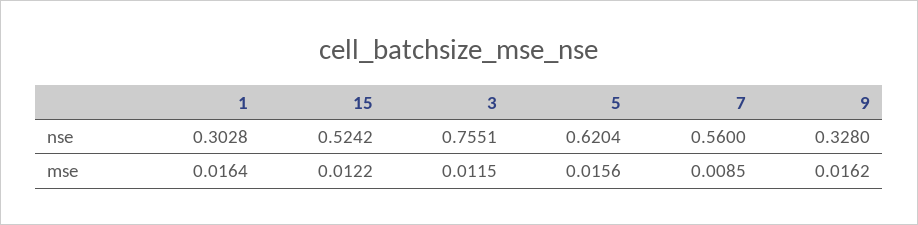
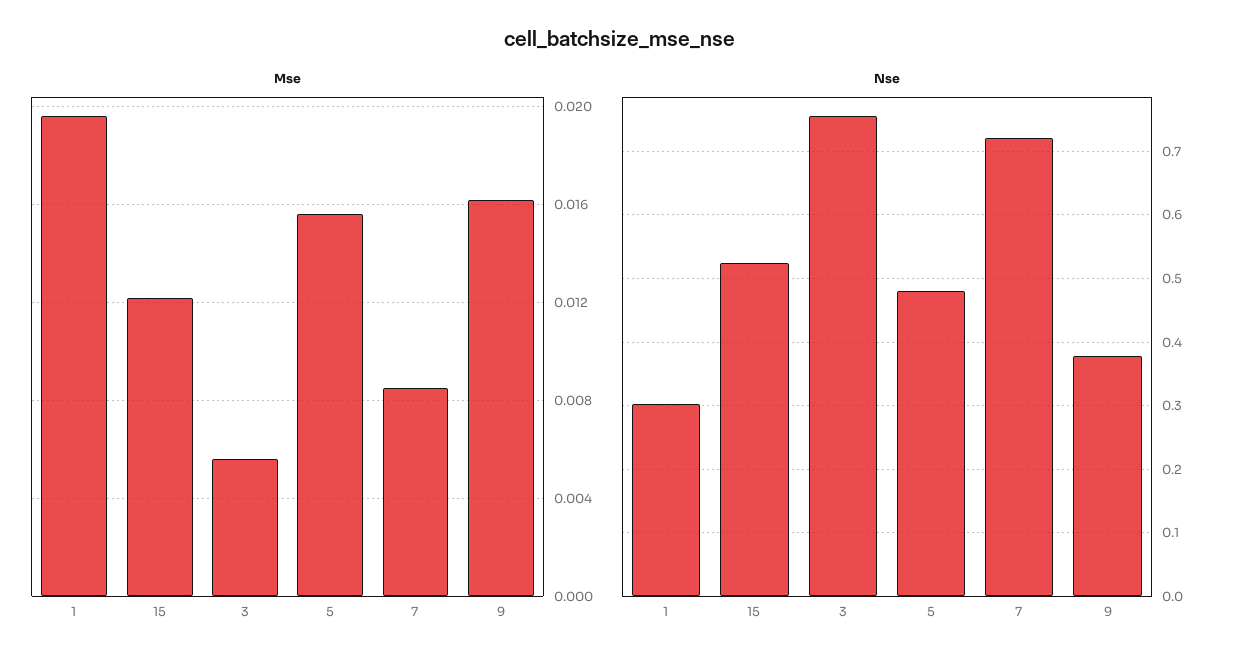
  {
    "nse": {
      "1": 0.3028,
      "15": 0.5242,
      "3": 0.7551,
-     "5": 0.6204,
+     "5": 0.48,
-     "7": 0.56,
+     "7": 0.72,
-     "9": 0.328
+     "9": 0.38
    },
    "mse": {
-     "1": 0.0164,
+     "1": 0.0195,
      "15": 0.0122,
-     "3": 0.0115,
+     "3": 0.0055,
      "5": 0.0156,
      "7": 0.0085,
      "9": 0.0162
    }
  }

